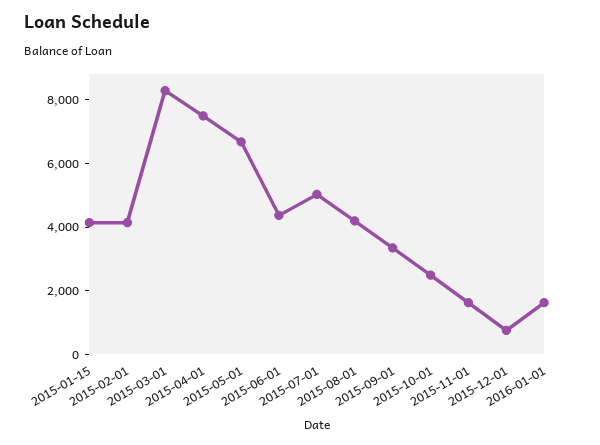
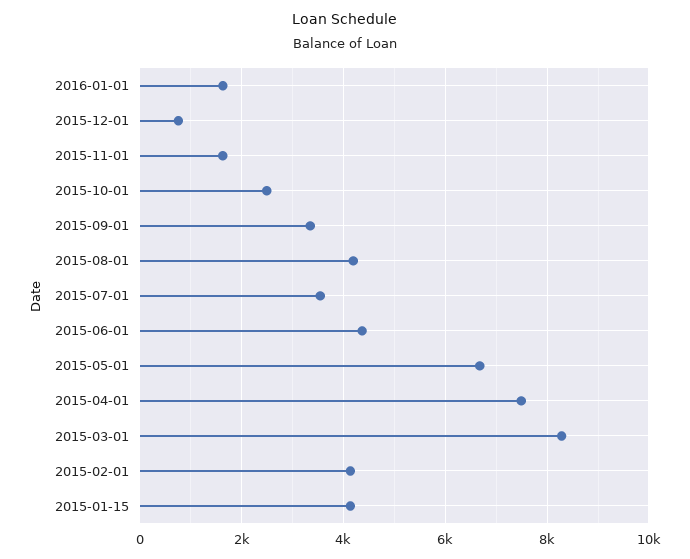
  {
    "2015-01-15": 4200,
    "2015-02-01": 4200,
    "2015-03-01": 8200,
    "2015-04-01": 7400,
    "2015-05-01": 6600,
    "2015-06-01": 4400,
-   "2015-07-01": 5000,
+   "2015-07-01": 3600,
    "2015-08-01": 4200,
    "2015-09-01": 3400,
    "2015-10-01": 2400,
    "2015-11-01": 1600,
    "2015-12-01": 800,
    "2016-01-01": 1600
  }

